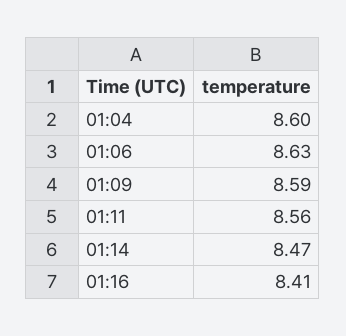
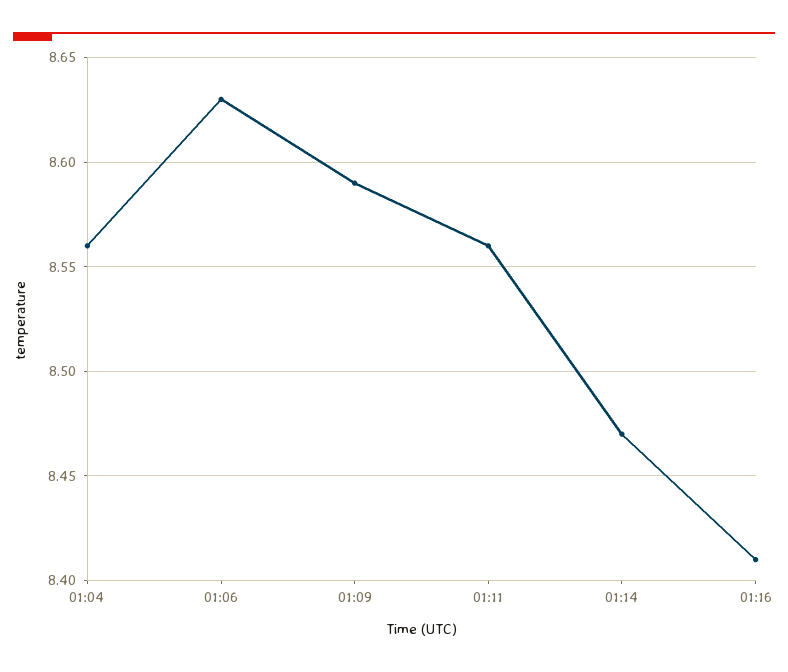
  {
-   "01:04": 8.6,
+   "01:04": 8.56,
    "01:06": 8.63,
    "01:09": 8.59,
    "01:11": 8.56,
    "01:14": 8.47,
    "01:16": 8.41
  }

